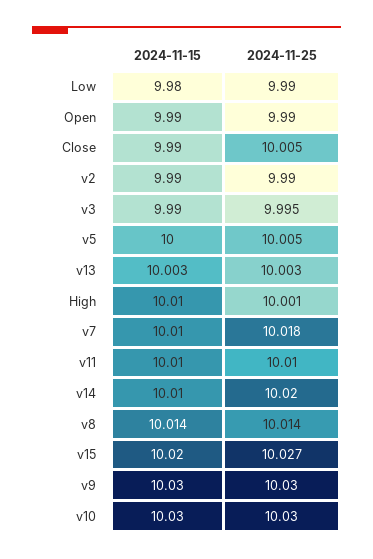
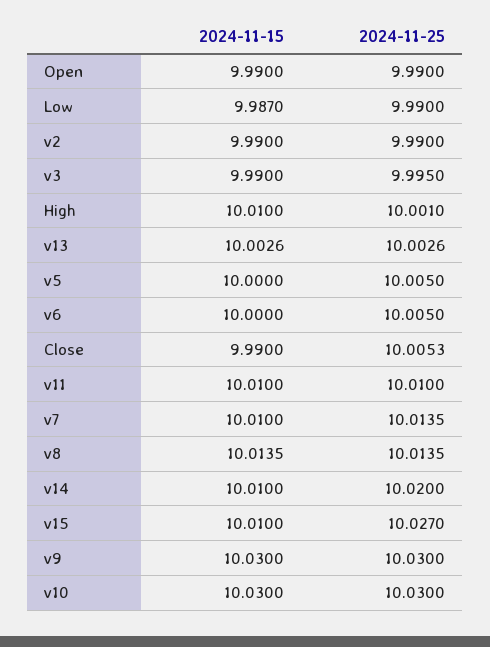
  {
    "2024-11-15": {
-     "Low": 9.98,
+     "Low": 9.987,
      "Open": 9.99,
      "Close": 9.99,
      "v2": 9.99,
      "v3": 9.99,
      "v5": 10,
      "v13": 10.0026,
      "High": 10.01,
      "v7": 10.01,
      "v11": 10.01,
      "v14": 10.01,
      "v8": 10.0135,
-     "v15": 10.02,
+     "v15": 10.01,
      "v9": 10.03,
-     "v10": 10.03
+     "v10": 10.03,
+     "v6": 10
    },
    "2024-11-25": {
      "Low": 9.99,
      "Open": 9.99,
      "Close": 10.0053,
      "v2": 9.99,
      "v3": 9.995,
      "v5": 10.005,
      "v13": 10.0026,
      "High": 10.001,
-     "v7": 10.018,
+     "v7": 10.0135,
      "v11": 10.01,
      "v14": 10.02,
      "v8": 10.0135,
      "v15": 10.027,
      "v9": 10.03,
-     "v10": 10.03
+     "v10": 10.03,
+     "v6": 10.005
    }
  }

